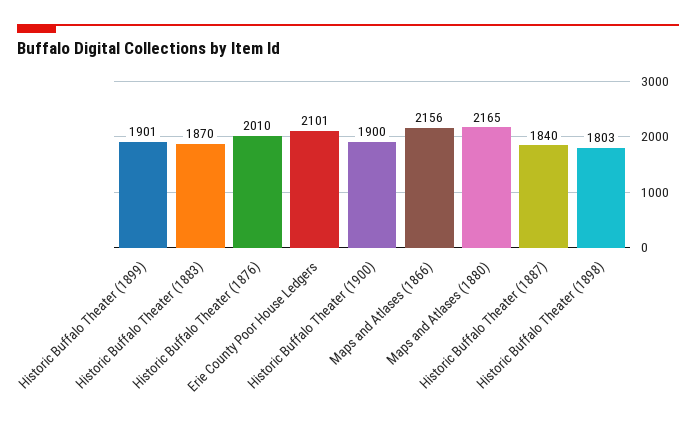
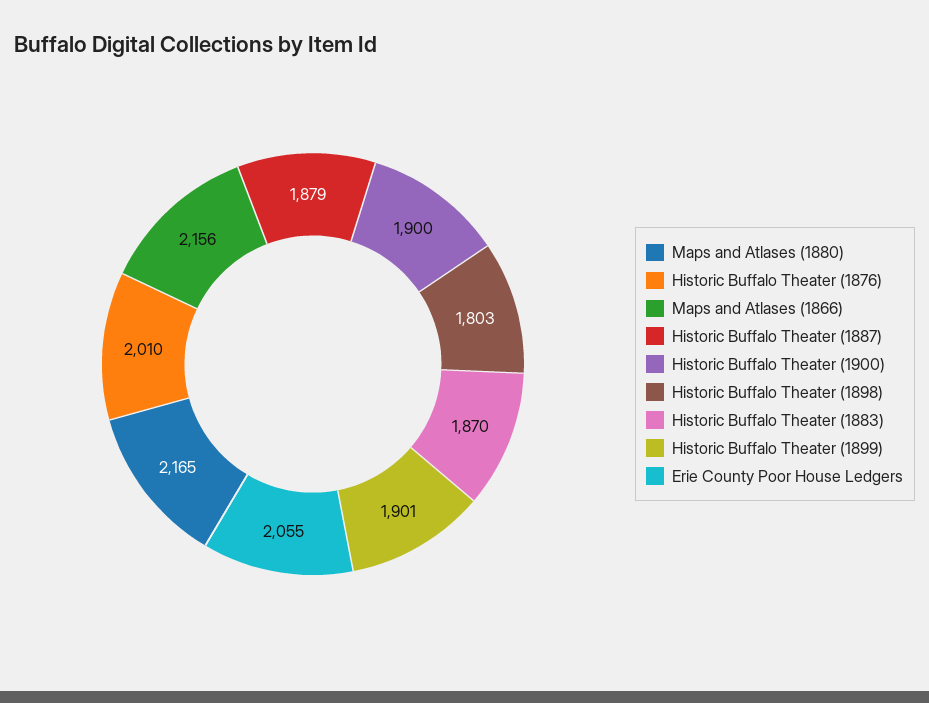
  {
    "Historic Buffalo Theater (1899)": 1901,
    "Historic Buffalo Theater (1883)": 1870,
    "Historic Buffalo Theater (1876)": 2010,
-   "Erie County Poor House Ledgers": 2101,
+   "Erie County Poor House Ledgers": 2055,
    "Historic Buffalo Theater (1900)": 1900,
    "Maps and Atlases (1866)": 2156,
    "Maps and Atlases (1880)": 2165,
-   "Historic Buffalo Theater (1887)": 1840,
+   "Historic Buffalo Theater (1887)": 1879,
    "Historic Buffalo Theater (1898)": 1803
  }

